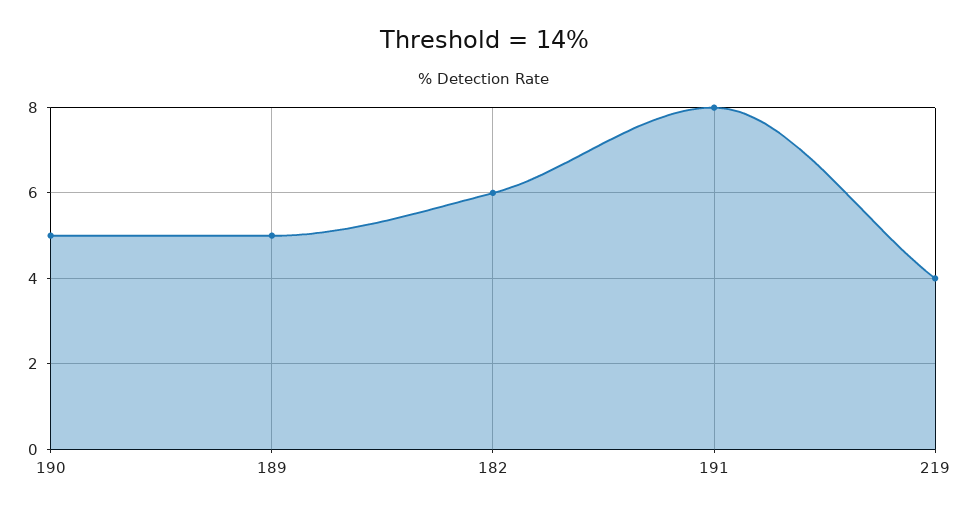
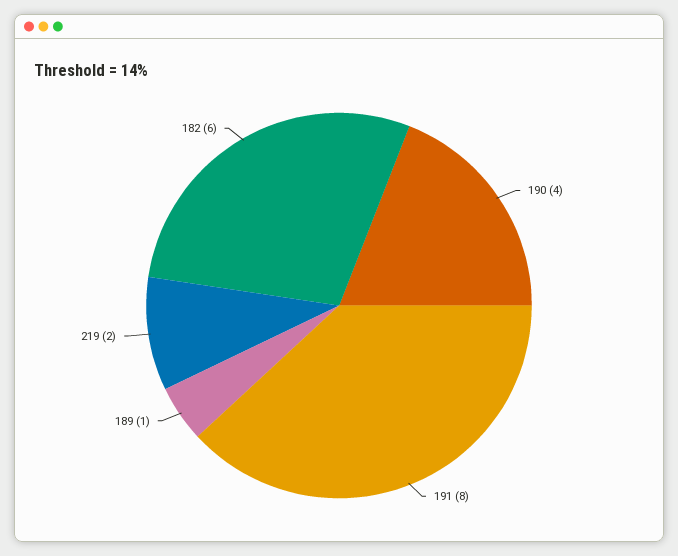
  {
-   "190": 5,
+   "190": 4,
-   "189": 5,
+   "189": 1,
    "182": 6,
    "191": 8,
-   "219": 4
+   "219": 2
  }

